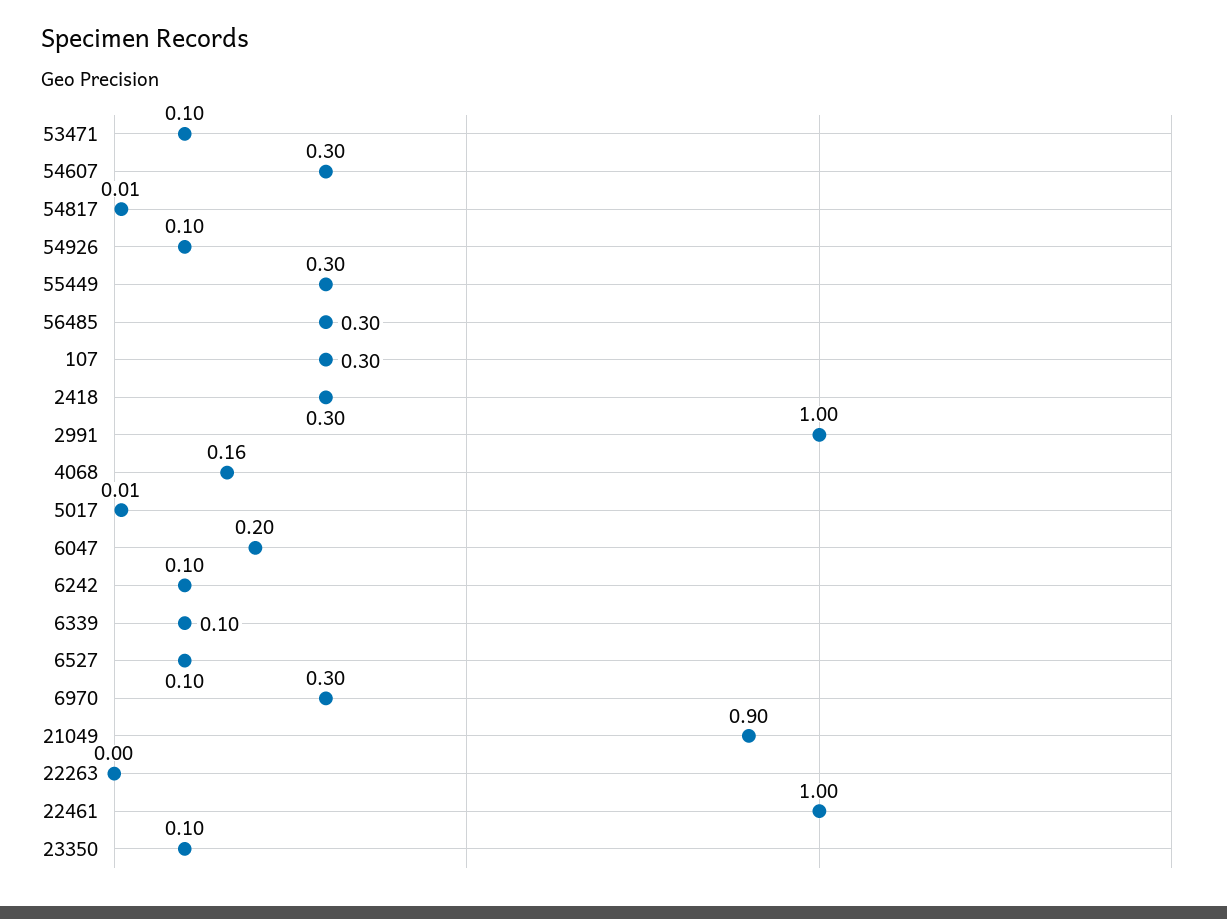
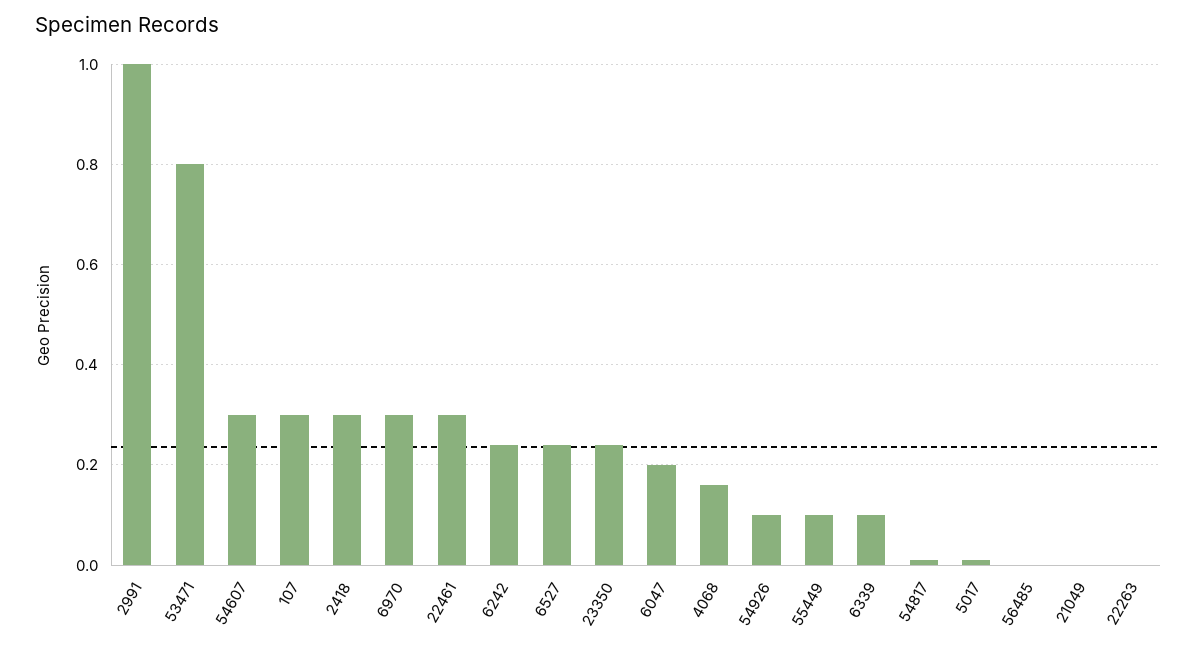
  {
-   "53471": 0.1,
+   "53471": 0.8,
    "54607": 0.3,
    "54817": 0.01,
    "54926": 0.1,
-   "55449": 0.3,
+   "55449": 0.1,
-   "56485": 0.3,
+   "56485": 0,
    "107": 0.3,
    "2418": 0.3,
    "2991": 1,
    "4068": 0.16,
    "5017": 0.01,
    "6047": 0.2,
-   "6242": 0.1,
+   "6242": 0.25,
    "6339": 0.1,
-   "6527": 0.1,
+   "6527": 0.25,
    "6970": 0.3,
-   "21049": 0.9,
+   "21049": 0,
    "22263": 0,
-   "22461": 1,
+   "22461": 0.3,
-   "23350": 0.1
+   "23350": 0.25
  }

